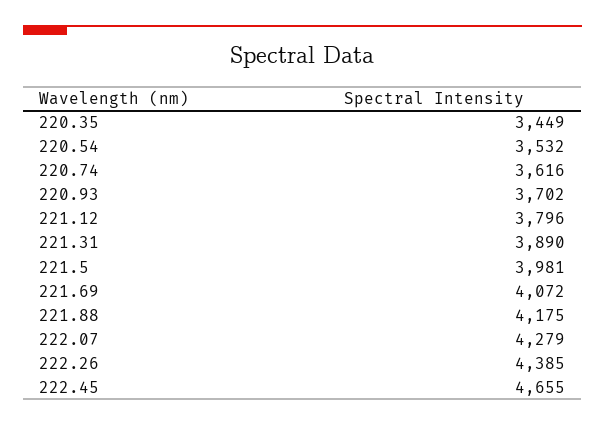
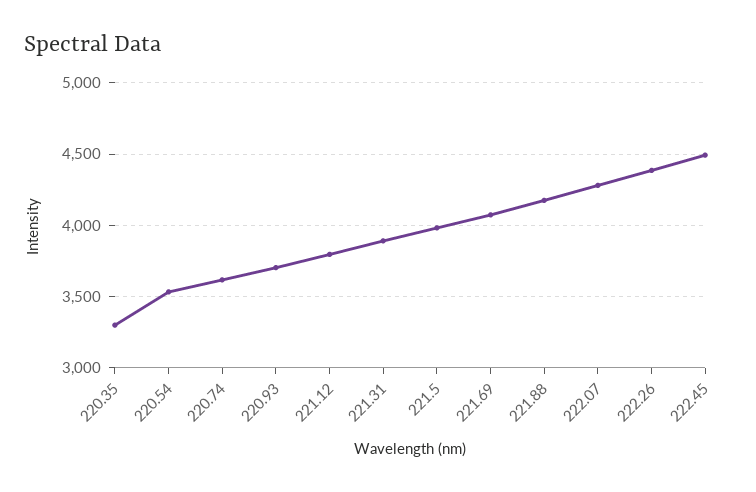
  {
-   "220.35": 3449,
+   "220.35": 3300,
    "220.54": 3532,
    "220.74": 3616,
    "220.93": 3702,
    "221.12": 3796,
    "221.31": 3890,
    "221.5": 3981,
    "221.69": 4072,
    "221.88": 4175,
    "222.07": 4279,
    "222.26": 4385,
-   "222.45": 4655
+   "222.45": 4500
  }

